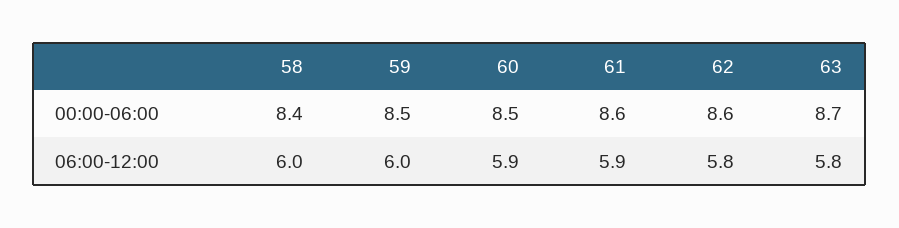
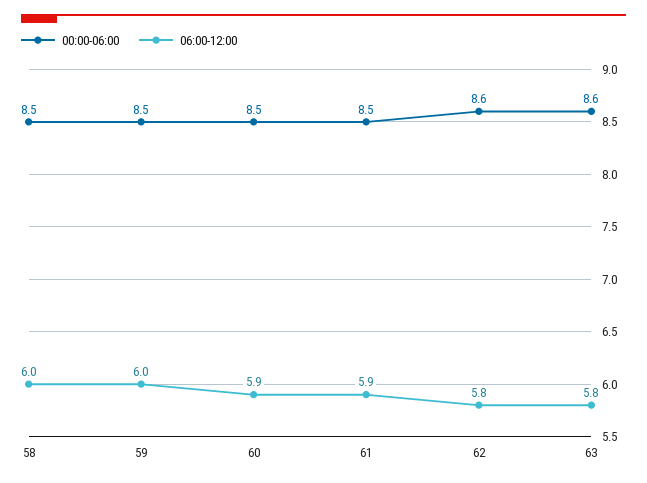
  {
    "00:00-06:00": {
-     "58": 8.4,
+     "58": 8.5,
      "59": 8.5,
      "60": 8.5,
-     "61": 8.6,
+     "61": 8.5,
      "62": 8.6,
-     "63": 8.7
+     "63": 8.6
    },
    "06:00-12:00": {
      "58": 6,
      "59": 6,
      "60": 5.9,
      "61": 5.9,
      "62": 5.8,
      "63": 5.8
    }
  }

